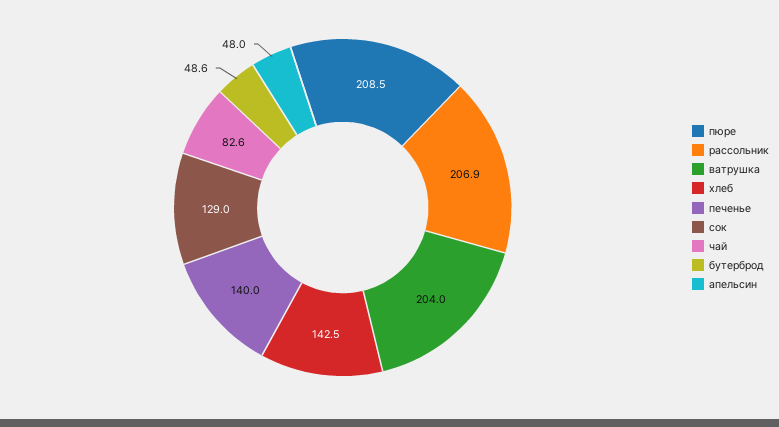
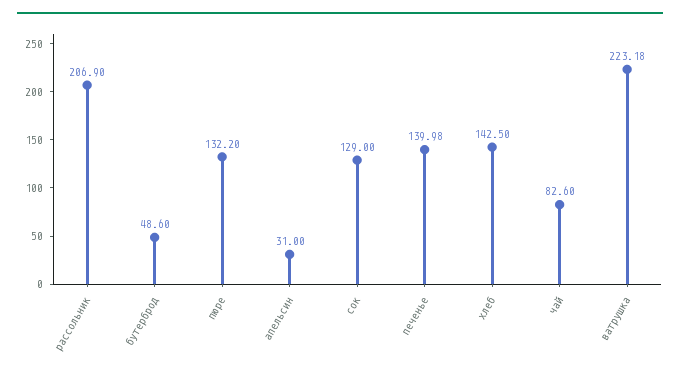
  {
-   "пюре": 208.5,
+   "пюре": 132.2,
    "рассольник": 206.9,
-   "ватрушка": 204,
+   "ватрушка": 223.18,
    "хлеб": 142.5,
    "печенье": 139.98,
    "сок": 129,
    "чай": 82.6,
    "бутерброд": 48.6,
-   "апельсин": 48
+   "апельсин": 31
  }

